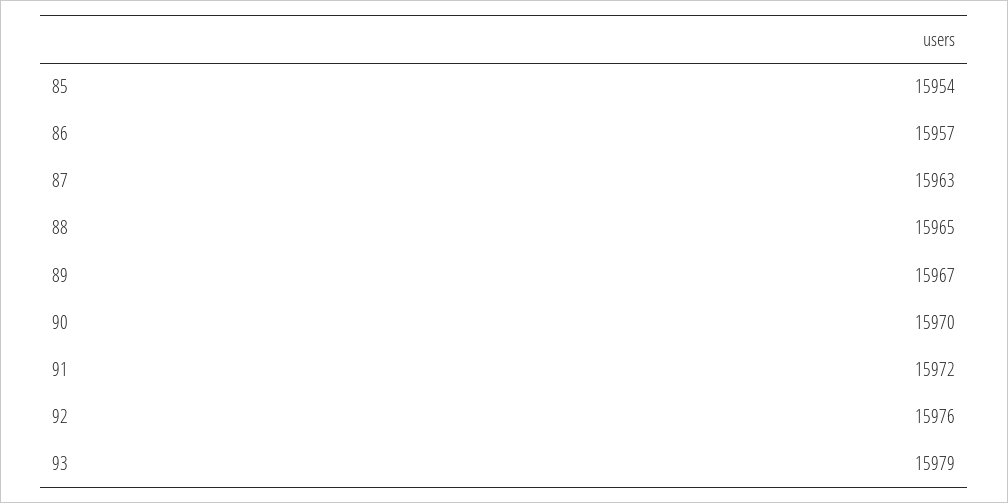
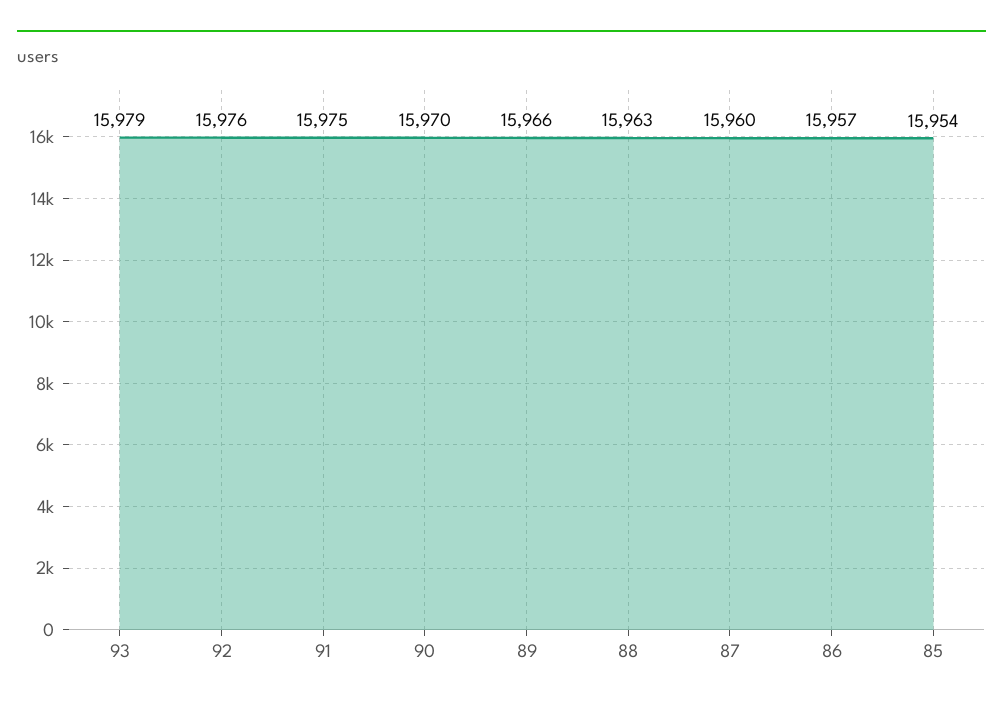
  {
    "85": 15954,
    "86": 15957,
-   "87": 15963,
+   "87": 15960,
-   "88": 15965,
+   "88": 15963,
-   "89": 15967,
+   "89": 15966,
    "90": 15970,
-   "91": 15972,
+   "91": 15975,
    "92": 15976,
    "93": 15979
  }

